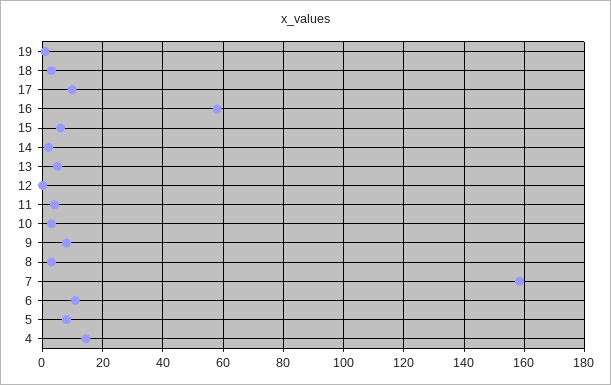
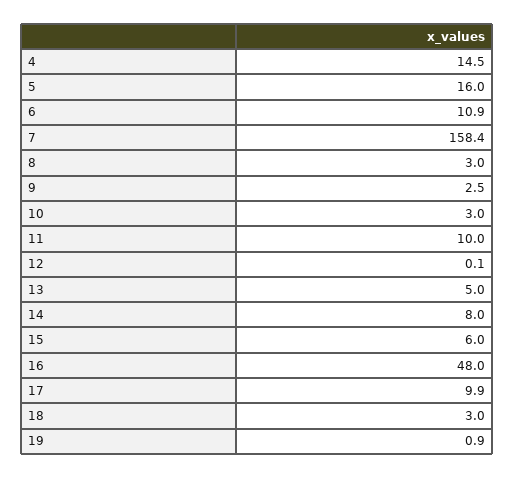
  {
    "19": 0.9,
    "18": 3,
    "17": 9.9,
-   "16": 58,
+   "16": 48,
    "15": 6,
-   "14": 2,
+   "14": 8,
    "13": 5,
    "12": 0.1,
-   "11": 4,
+   "11": 10,
    "10": 3,
-   "9": 8,
+   "9": 2.5,
    "8": 3,
    "7": 158.4,
    "6": 10.9,
-   "5": 8,
+   "5": 16,
    "4": 14.5
  }

